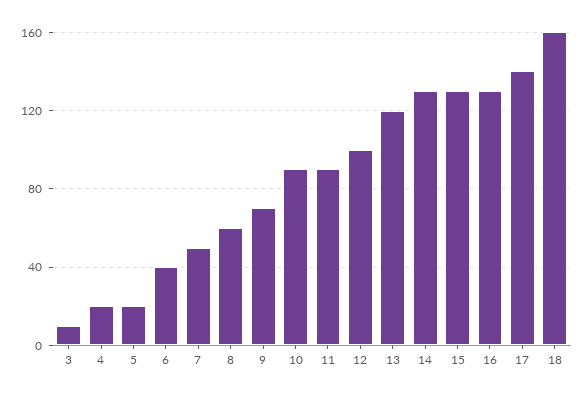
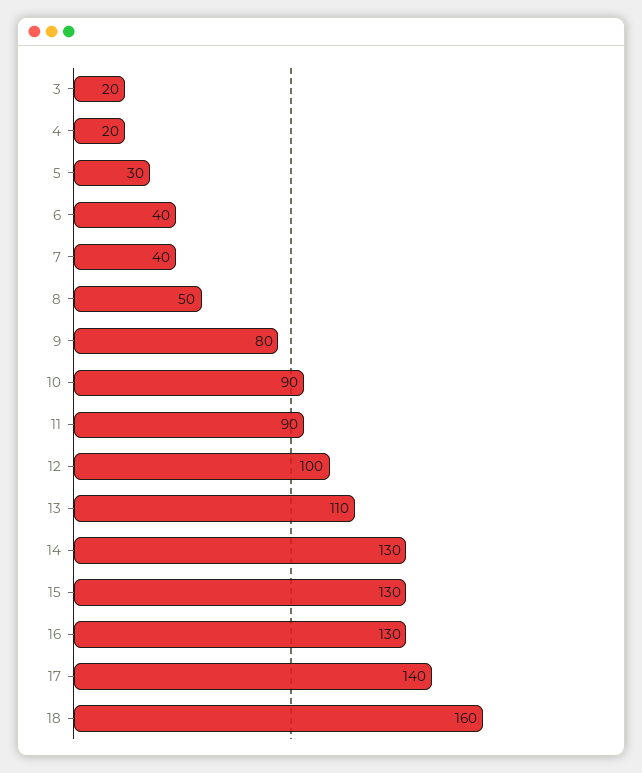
  {
-   "3": 10,
+   "3": 20,
    "4": 20,
-   "5": 20,
+   "5": 30,
    "6": 40,
-   "7": 50,
+   "7": 40,
-   "8": 60,
+   "8": 50,
-   "9": 70,
+   "9": 80,
    "10": 90,
    "11": 90,
    "12": 100,
-   "13": 120,
+   "13": 110,
    "14": 130,
    "15": 130,
    "16": 130,
    "17": 140,
    "18": 160
  }

